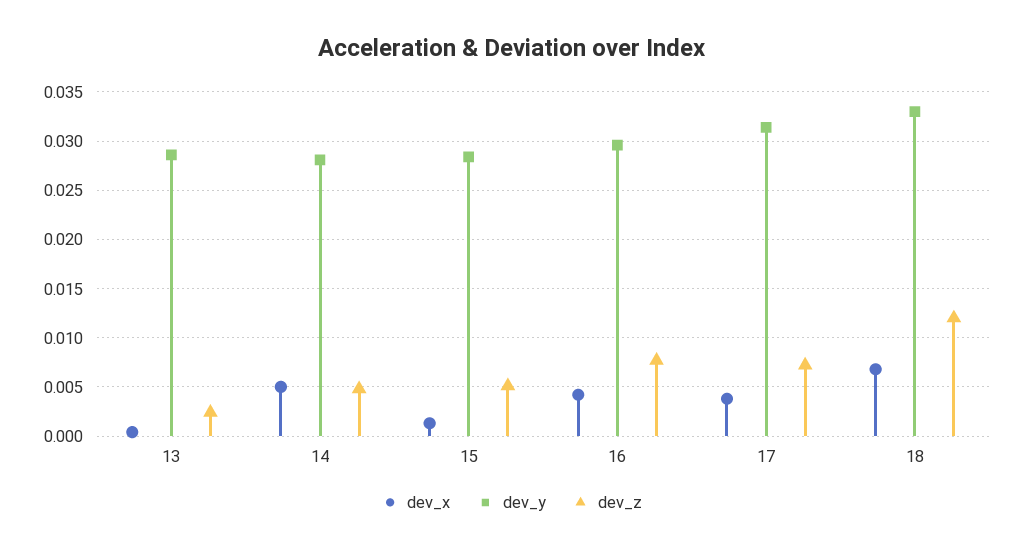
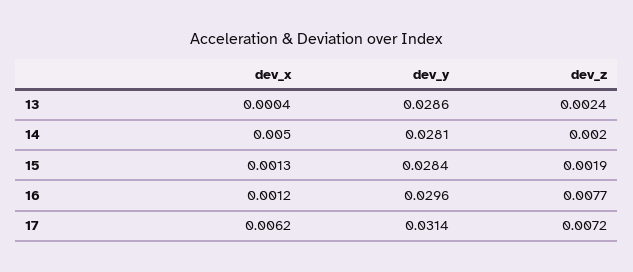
  {
    "dev_x": {
      "13": 0.0004,
      "14": 0.005,
      "15": 0.0013,
-     "16": 0.004,
+     "16": 0.0012,
-     "17": 0.004,
+     "17": 0.0062
-     "18": 0.007
    },
    "dev_y": {
      "13": 0.0286,
      "14": 0.0281,
      "15": 0.0284,
      "16": 0.0296,
-     "17": 0.0314,
+     "17": 0.0314
-     "18": 0.033
    },
    "dev_z": {
      "13": 0.0024,
-     "14": 0.005,
+     "14": 0.002,
-     "15": 0.005,
+     "15": 0.0019,
      "16": 0.0077,
-     "17": 0.0072,
+     "17": 0.0072
-     "18": 0.012
    }
  }

